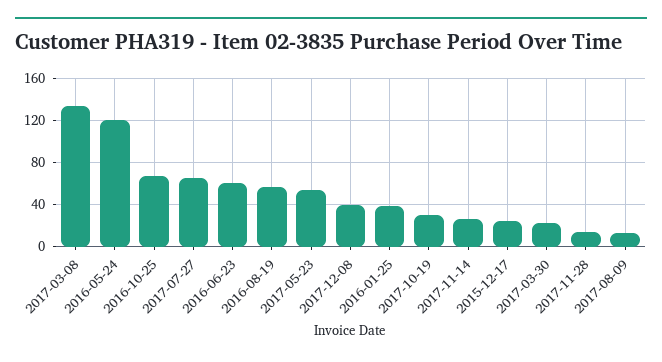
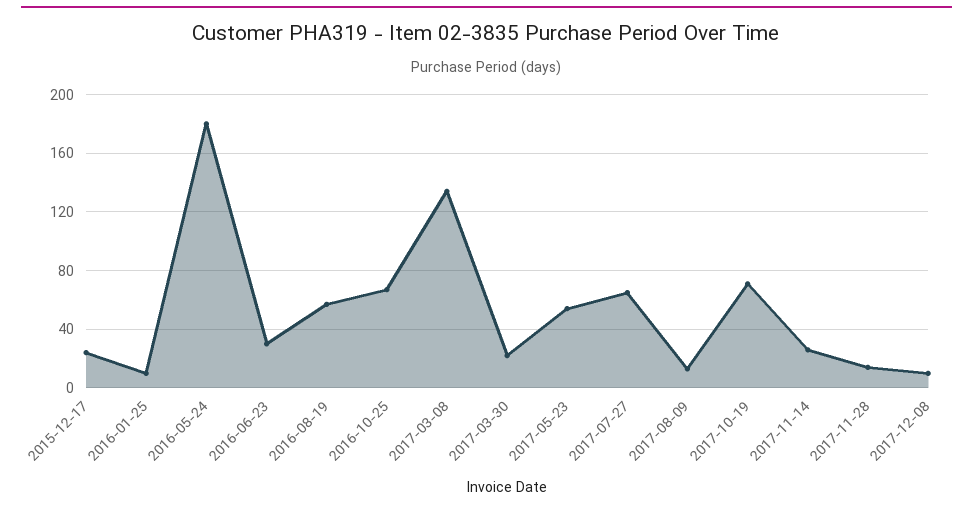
  {
    "2017-03-08": 135,
-   "2016-05-24": 120,
+   "2016-05-24": 180,
    "2016-10-25": 65,
    "2017-07-27": 65,
-   "2016-06-23": 60,
+   "2016-06-23": 30,
    "2016-08-19": 55,
    "2017-05-23": 55,
-   "2017-12-08": 40,
+   "2017-12-08": 10,
-   "2016-01-25": 40,
+   "2016-01-25": 10,
-   "2017-10-19": 30,
+   "2017-10-19": 70,
    "2017-11-14": 25,
    "2015-12-17": 25,
    "2017-03-30": 20,
    "2017-11-28": 15,
    "2017-08-09": 15
  }

